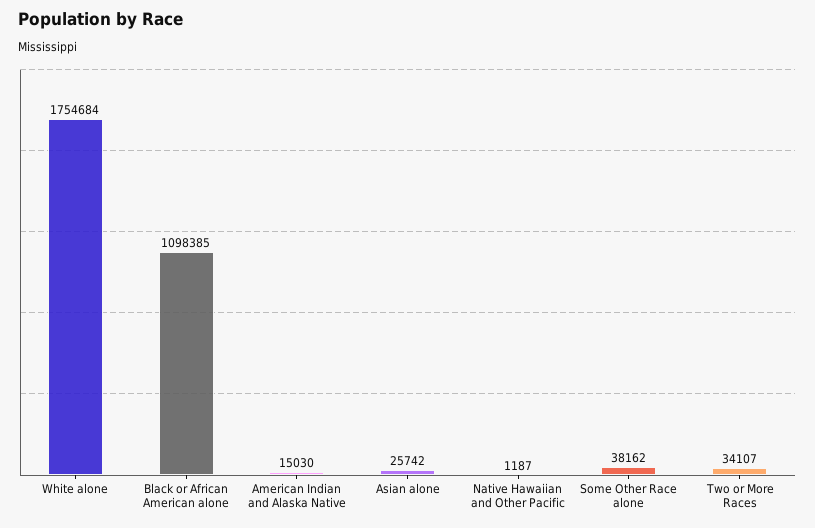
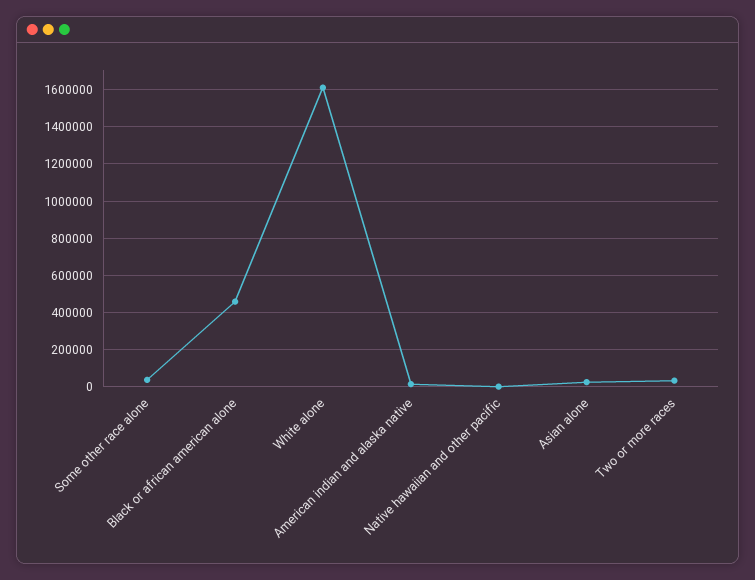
  {
-   "White alone": 1754684,
+   "White alone": 1600000,
-   "Black or African American alone": 1098385,
+   "Black or African American alone": 450000,
    "American Indian and Alaska Native": 15030,
    "Asian alone": 25742,
    "Native Hawaiian and Other Pacific": 1187,
    "Some Other Race alone": 38162,
    "Two or More Races": 34107
  }

